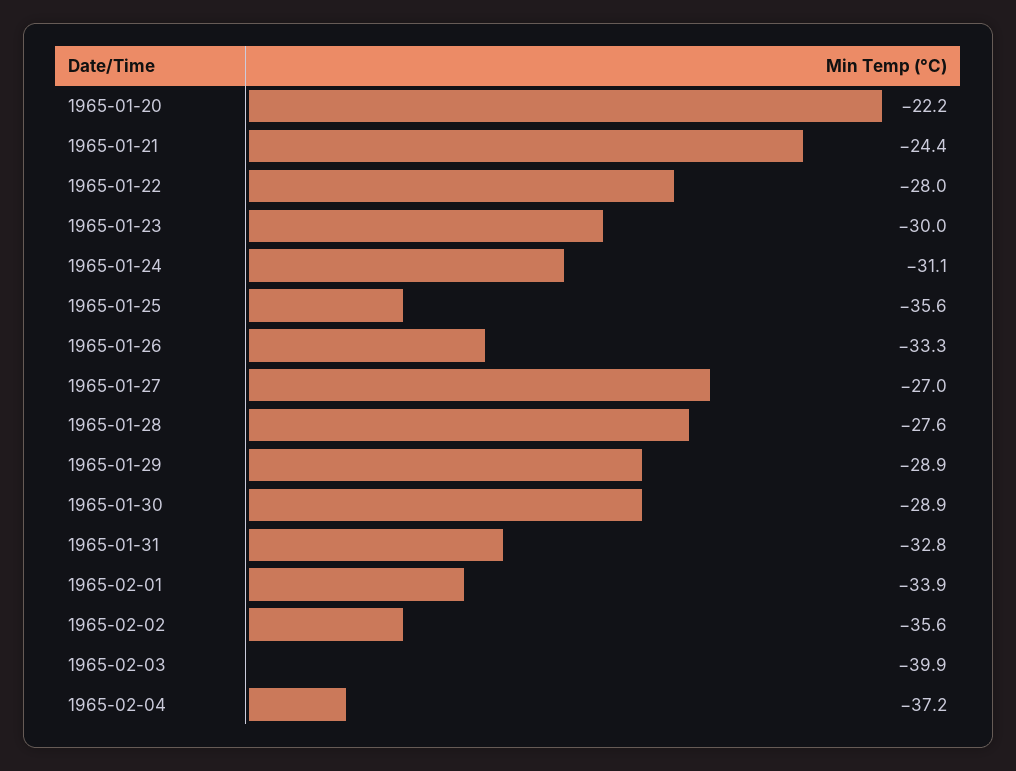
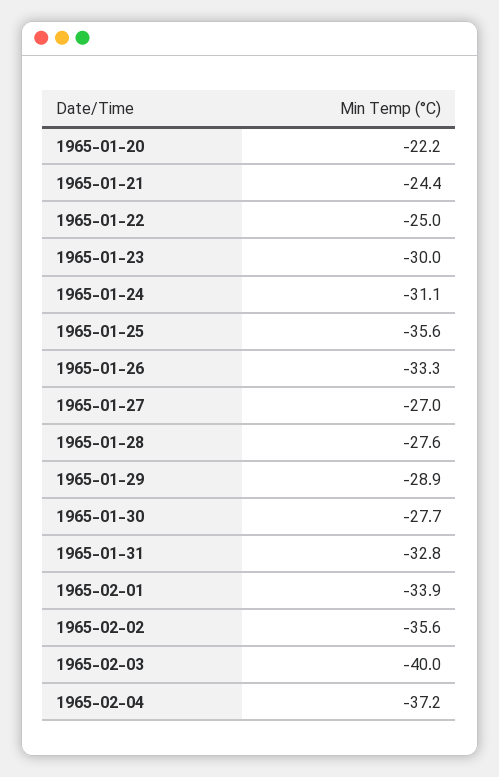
  {
    "1965-01-20": -22.2,
    "1965-01-21": -24.4,
-   "1965-01-22": -28,
+   "1965-01-22": -25,
    "1965-01-23": -30,
    "1965-01-24": -31.1,
    "1965-01-25": -35.6,
    "1965-01-26": -33.3,
    "1965-01-27": -27,
    "1965-01-28": -27.6,
    "1965-01-29": -28.9,
-   "1965-01-30": -28.9,
+   "1965-01-30": -27.7,
    "1965-01-31": -32.8,
    "1965-02-01": -33.9,
    "1965-02-02": -35.6,
-   "1965-02-03": -39.9,
+   "1965-02-03": -40,
    "1965-02-04": -37.2
  }

